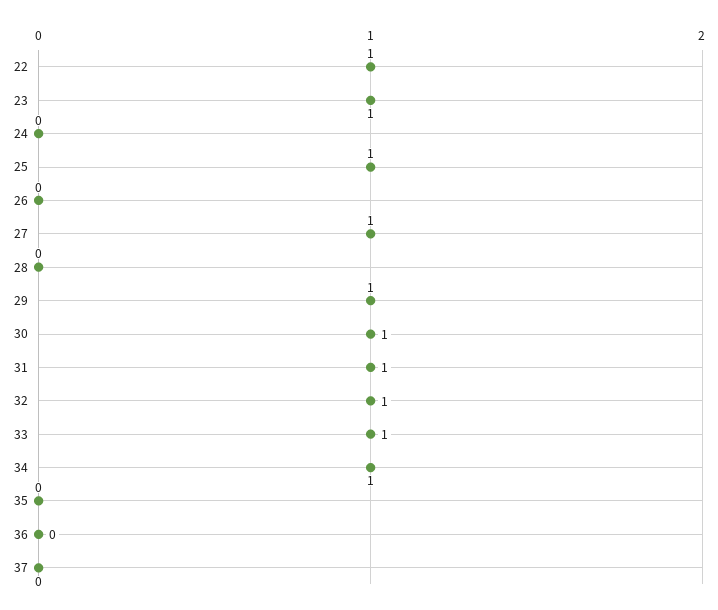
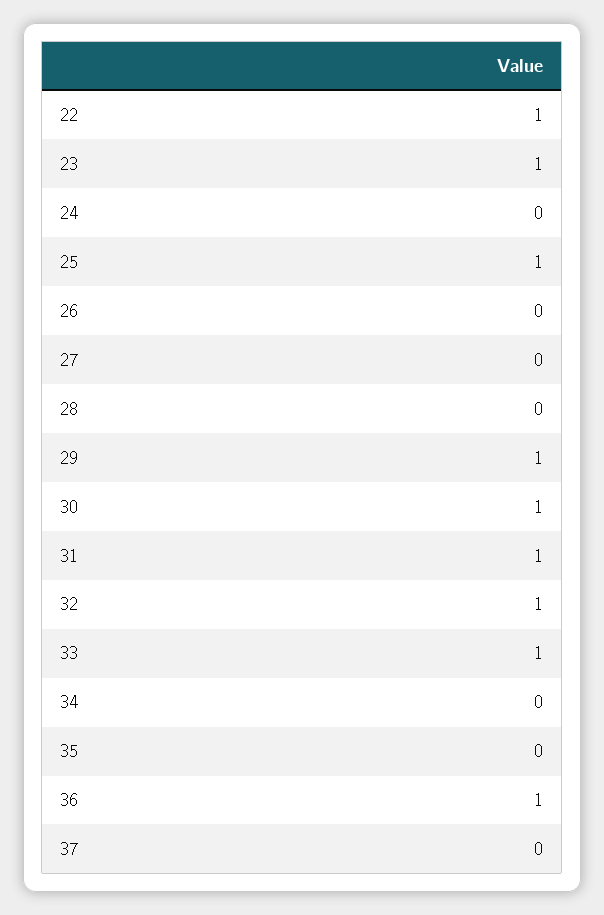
  {
    "22": 1,
    "23": 1,
    "24": 0,
    "25": 1,
    "26": 0,
-   "27": 1,
+   "27": 0,
    "28": 0,
    "29": 1,
    "30": 1,
    "31": 1,
    "32": 1,
    "33": 1,
-   "34": 1,
+   "34": 0,
    "35": 0,
-   "36": 0,
+   "36": 1,
    "37": 0
  }

